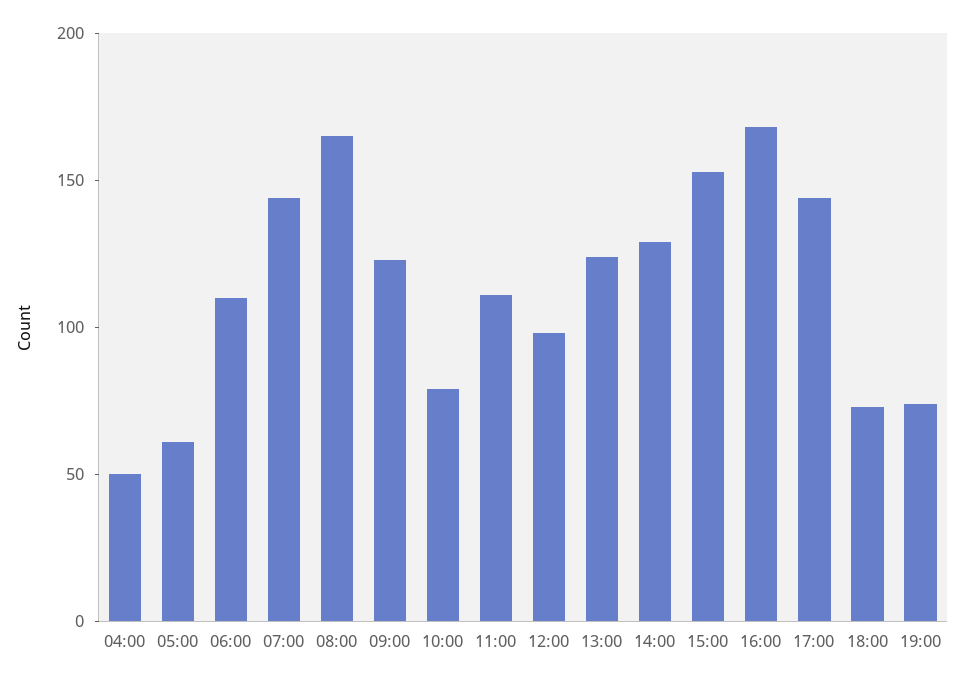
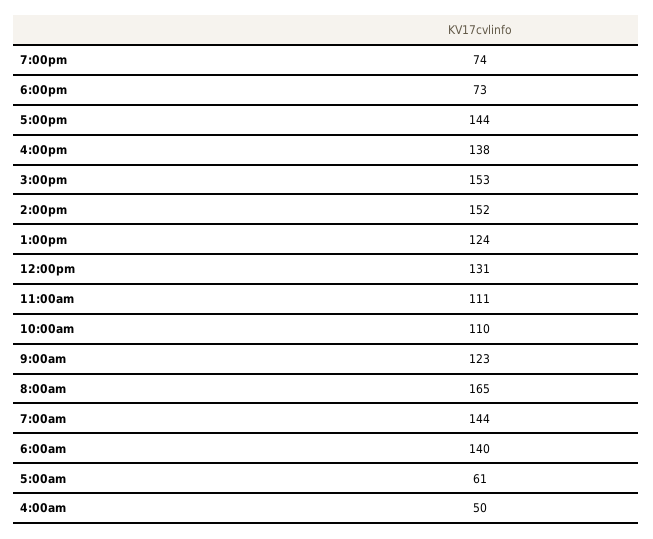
  {
    "04:00": 50,
    "05:00": 61,
-   "06:00": 110,
+   "06:00": 140,
    "07:00": 144,
    "08:00": 165,
    "09:00": 123,
-   "10:00": 80,
+   "10:00": 110,
    "11:00": 111,
-   "12:00": 100,
+   "12:00": 131,
    "13:00": 124,
-   "14:00": 130,
+   "14:00": 152,
    "15:00": 153,
-   "16:00": 170,
+   "16:00": 138,
    "17:00": 144,
    "18:00": 73,
    "19:00": 74
  }

